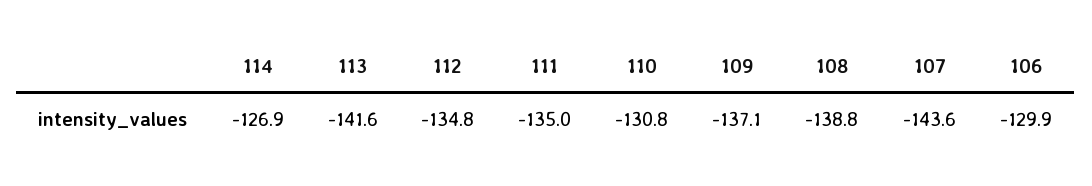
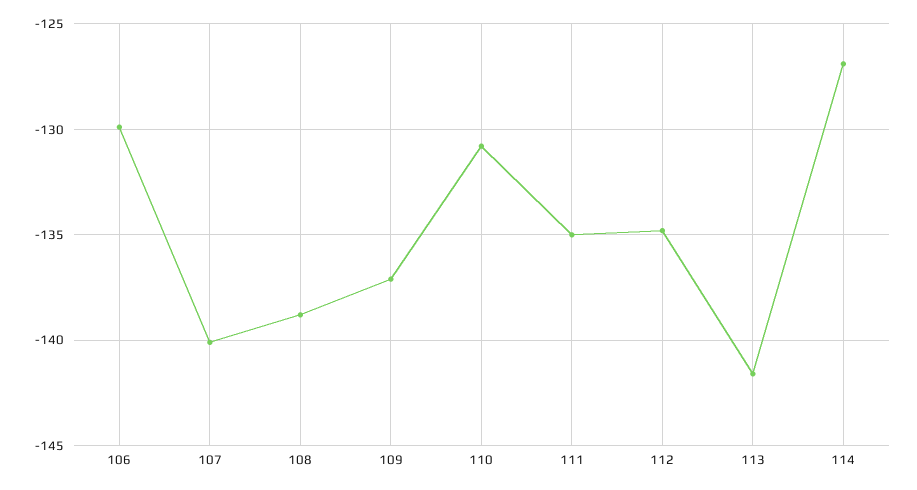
  {
    "114": -126.9,
    "113": -141.6,
    "112": -134.8,
    "111": -135,
    "110": -130.8,
    "109": -137.1,
    "108": -138.8,
-   "107": -143.6,
+   "107": -140,
    "106": -129.9
  }

